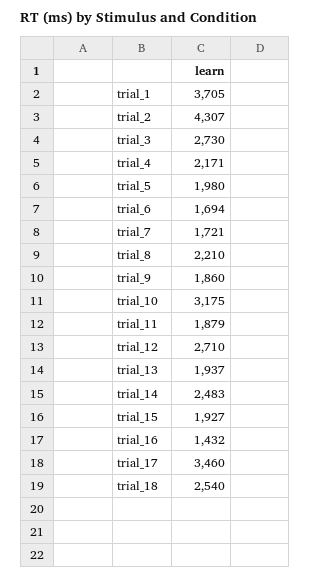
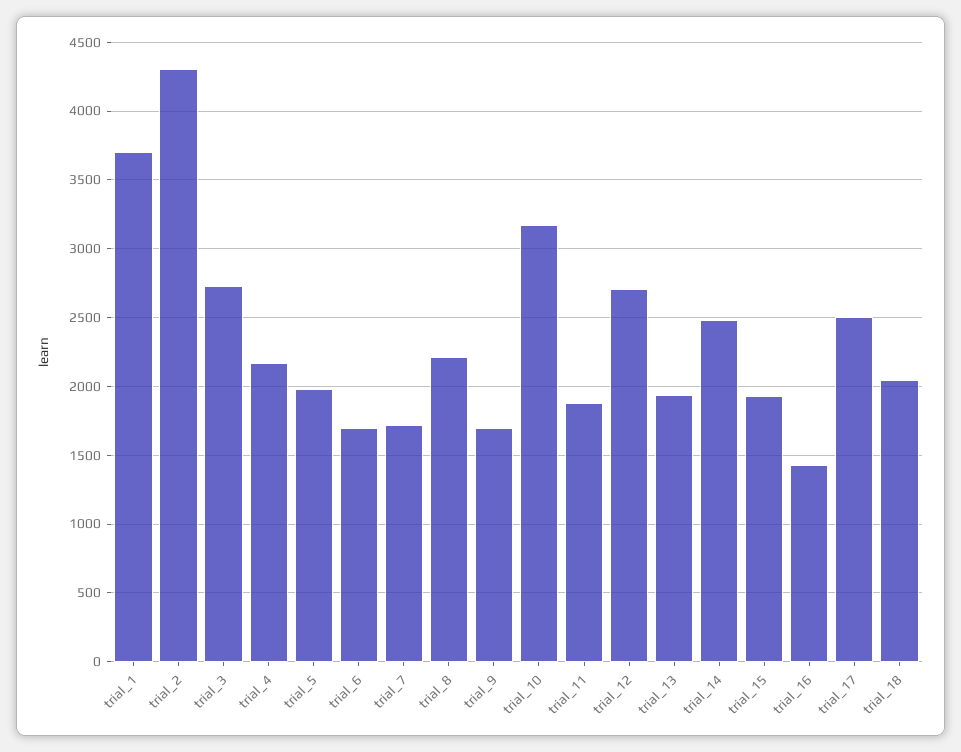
  {
    "trial_1": 3705,
    "trial_2": 4307,
    "trial_3": 2730,
    "trial_4": 2171,
    "trial_5": 1980,
    "trial_6": 1694,
    "trial_7": 1721,
    "trial_8": 2210,
-   "trial_9": 1860,
+   "trial_9": 1700,
    "trial_10": 3175,
    "trial_11": 1879,
    "trial_12": 2710,
    "trial_13": 1937,
    "trial_14": 2483,
    "trial_15": 1927,
    "trial_16": 1432,
-   "trial_17": 3460,
+   "trial_17": 2500,
-   "trial_18": 2540
+   "trial_18": 2050
  }

